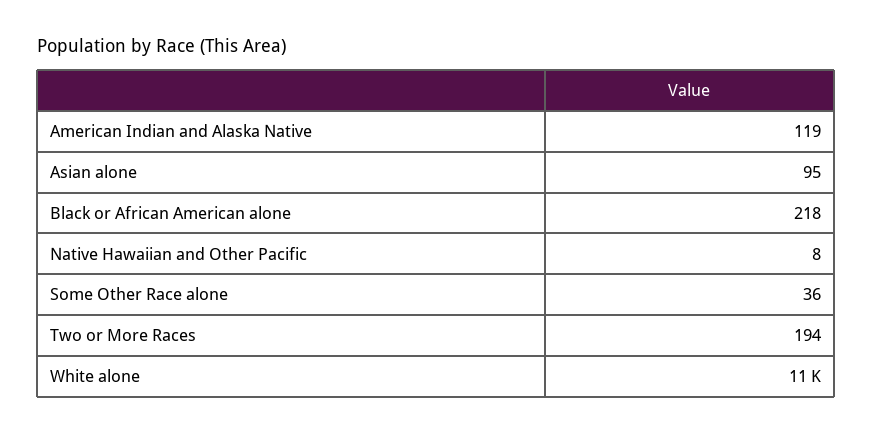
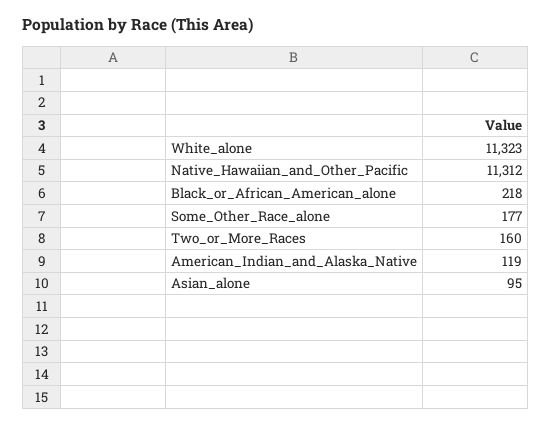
  {
    "American Indian and Alaska Native": 119,
    "Asian alone": 95,
    "Black or African American alone": 218,
-   "Native Hawaiian and Other Pacific": 8,
+   "Native Hawaiian and Other Pacific": 11312,
-   "Some Other Race alone": 36,
+   "Some Other Race alone": 177,
-   "Two or More Races": 194,
+   "Two or More Races": 160,
    "White alone": 11323
  }

